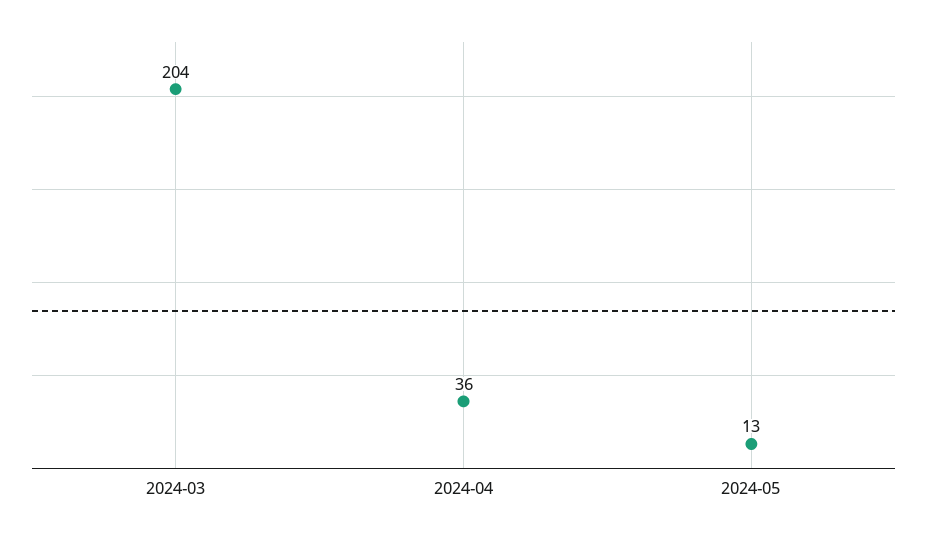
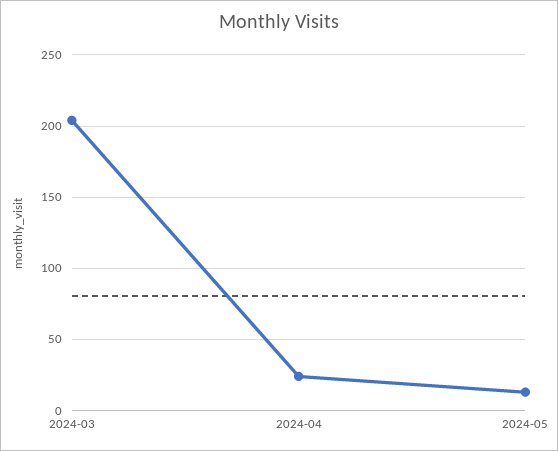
  {
    "2024-03": 204,
-   "2024-04": 36,
+   "2024-04": 25,
    "2024-05": 13
  }

